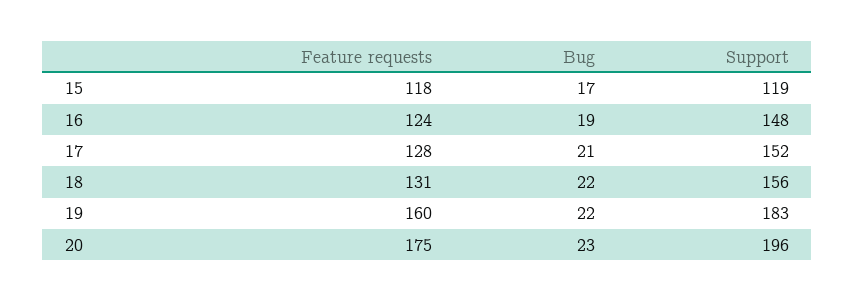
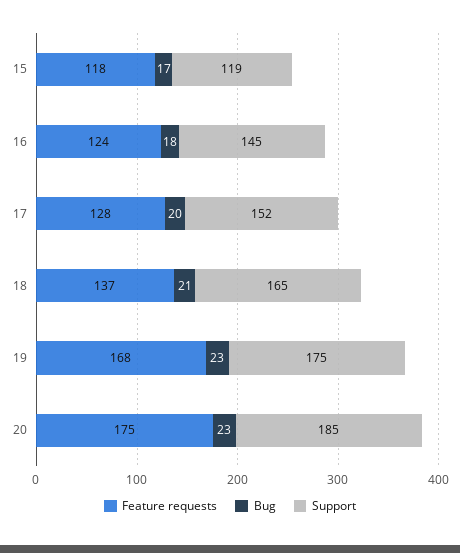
  {
    "Feature requests": {
      "15": 118,
      "16": 124,
      "17": 128,
-     "18": 131,
+     "18": 137,
-     "19": 160,
+     "19": 168,
      "20": 175
    },
    "Bug": {
      "15": 17,
-     "16": 19,
+     "16": 18,
-     "17": 21,
+     "17": 20,
-     "18": 22,
+     "18": 21,
-     "19": 22,
+     "19": 23,
      "20": 23
    },
    "Support": {
      "15": 119,
-     "16": 148,
+     "16": 145,
      "17": 152,
-     "18": 156,
+     "18": 165,
-     "19": 183,
+     "19": 175,
-     "20": 196
+     "20": 185
    }
  }

